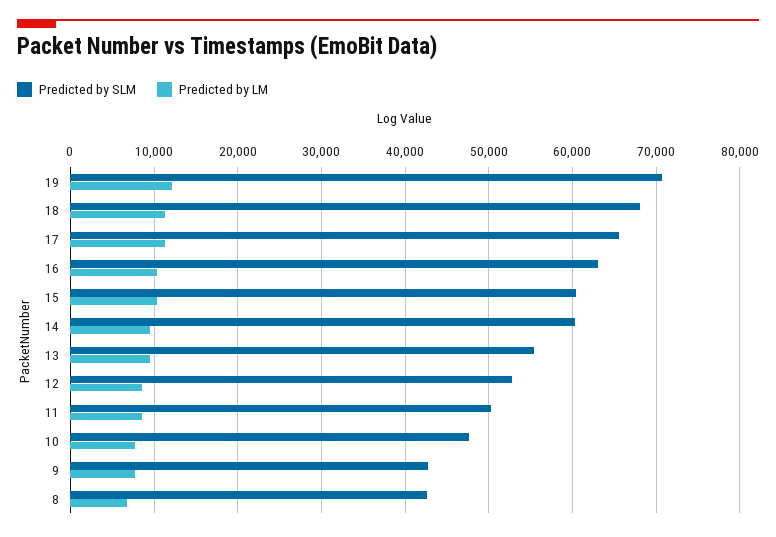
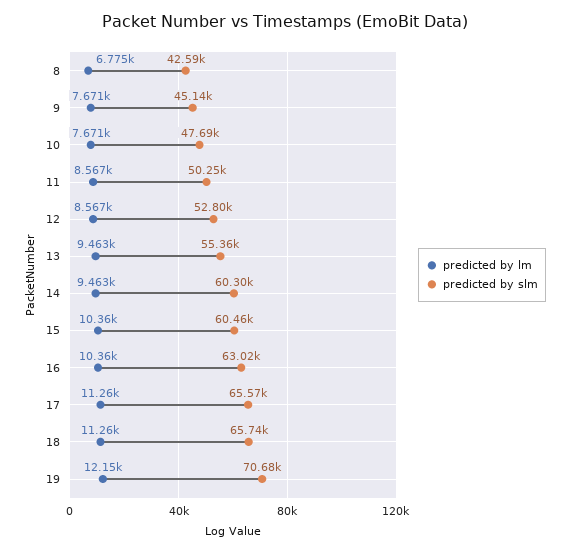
  {
    "Predicted by SLM": {
      "19": 70680,
-     "18": 68000,
+     "18": 65740,
      "17": 65570,
      "16": 63020,
      "15": 60460,
      "14": 60300,
      "13": 55360,
      "12": 52800,
      "11": 50250,
      "10": 47690,
-     "9": 43000,
+     "9": 45140,
      "8": 42590
    },
    "Predicted by LM": {
      "19": 12150,
      "18": 11260,
      "17": 11260,
      "16": 10360,
      "15": 10360,
      "14": 9463,
      "13": 9463,
      "12": 8567,
      "11": 8567,
      "10": 7671,
      "9": 7671,
      "8": 6775
    }
  }

